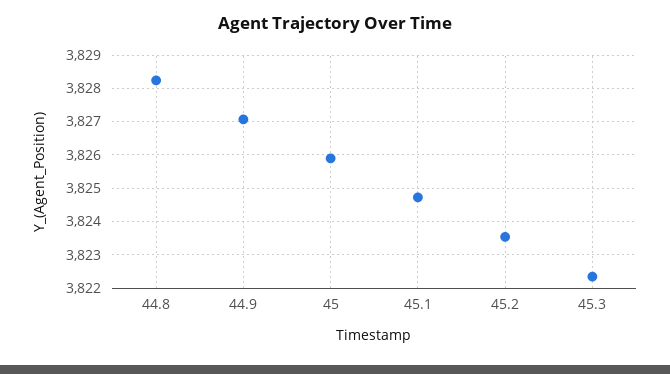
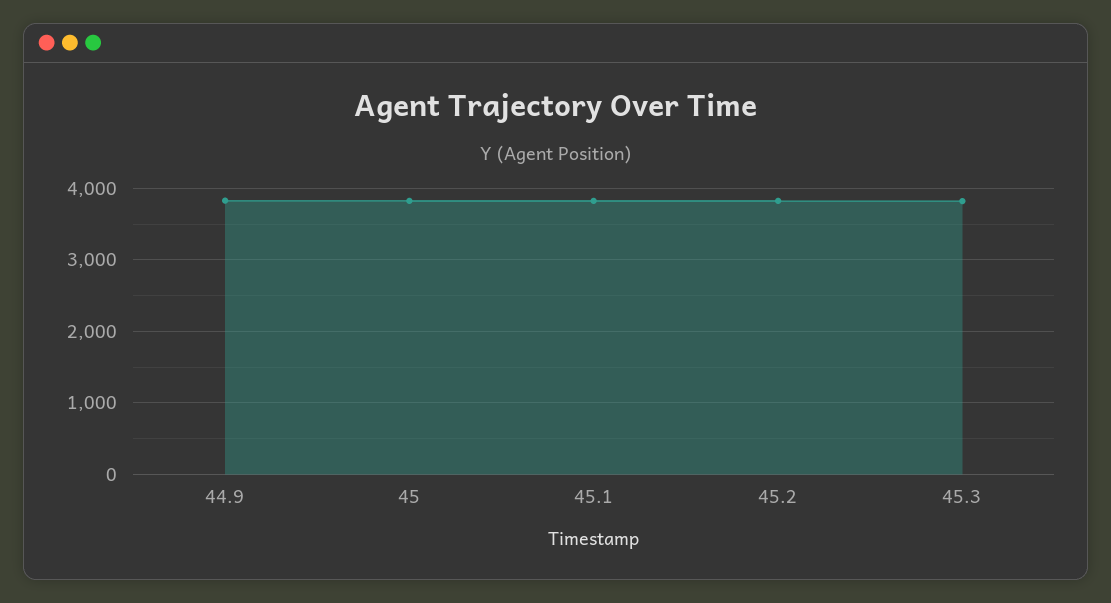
  {
-   "44.8": 3828.2,
    "44.9": 3827,
    "45": 3826,
    "45.1": 3824.8,
    "45.2": 3823.6,
    "45.3": 3822.4
  }

